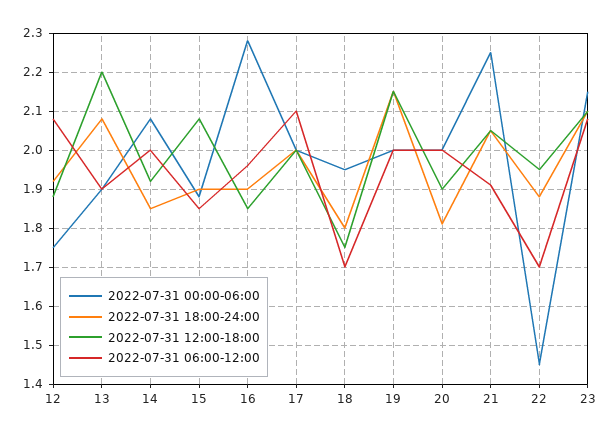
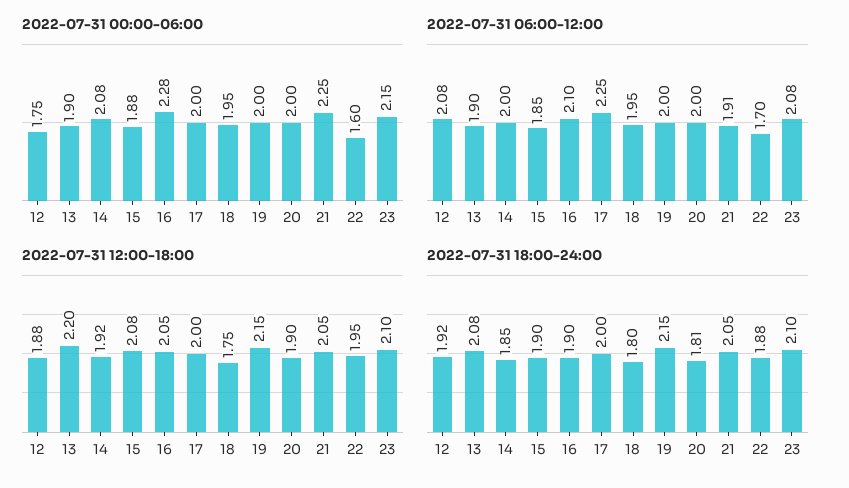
  {
    "2022-07-31 00:00-06:00": {
      "12": 1.75,
      "13": 1.9,
      "14": 2.08,
      "15": 1.88,
      "16": 2.28,
      "17": 2,
      "18": 1.95,
      "19": 2,
      "20": 2,
      "21": 2.25,
-     "22": 1.45,
+     "22": 1.6,
      "23": 2.15
    },
    "2022-07-31 18:00-24:00": {
      "12": 1.92,
      "13": 2.08,
      "14": 1.85,
      "15": 1.9,
      "16": 1.9,
      "17": 2,
      "18": 1.8,
      "19": 2.15,
      "20": 1.81,
      "21": 2.05,
      "22": 1.88,
      "23": 2.1
    },
    "2022-07-31 12:00-18:00": {
      "12": 1.88,
      "13": 2.2,
      "14": 1.92,
      "15": 2.08,
-     "16": 1.85,
+     "16": 2.05,
      "17": 2,
      "18": 1.75,
      "19": 2.15,
      "20": 1.9,
      "21": 2.05,
      "22": 1.95,
      "23": 2.1
    },
    "2022-07-31 06:00-12:00": {
      "12": 2.08,
      "13": 1.9,
      "14": 2,
      "15": 1.85,
-     "16": 1.95,
+     "16": 2.1,
-     "17": 2.1,
+     "17": 2.25,
-     "18": 1.7,
+     "18": 1.95,
      "19": 2,
      "20": 2,
      "21": 1.91,
      "22": 1.7,
      "23": 2.08
    }
  }

